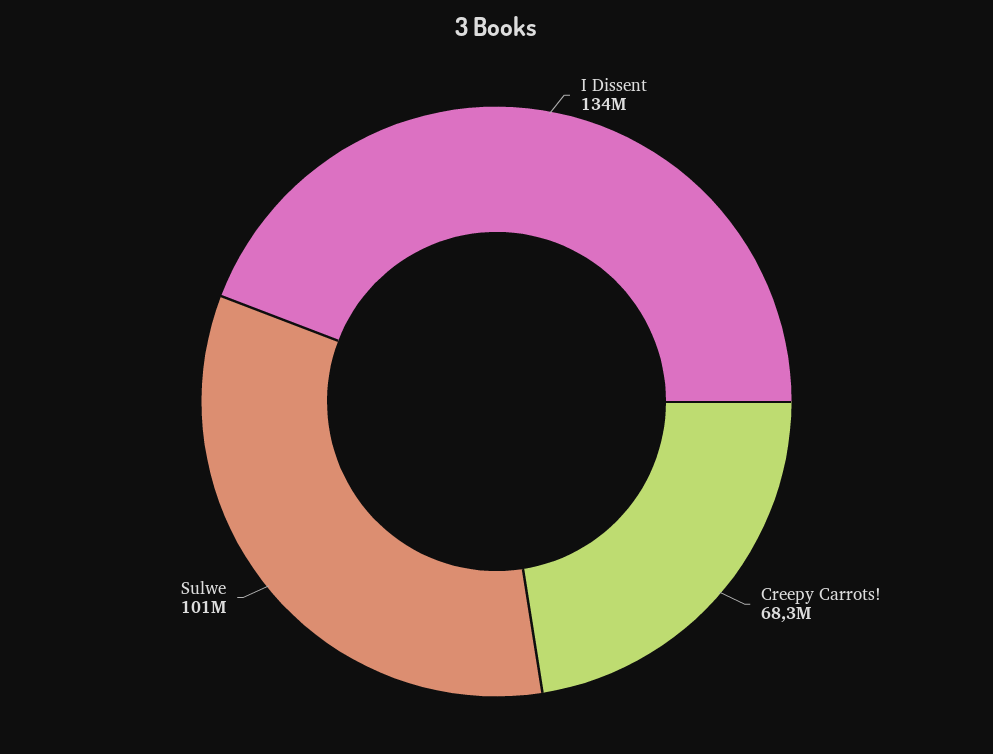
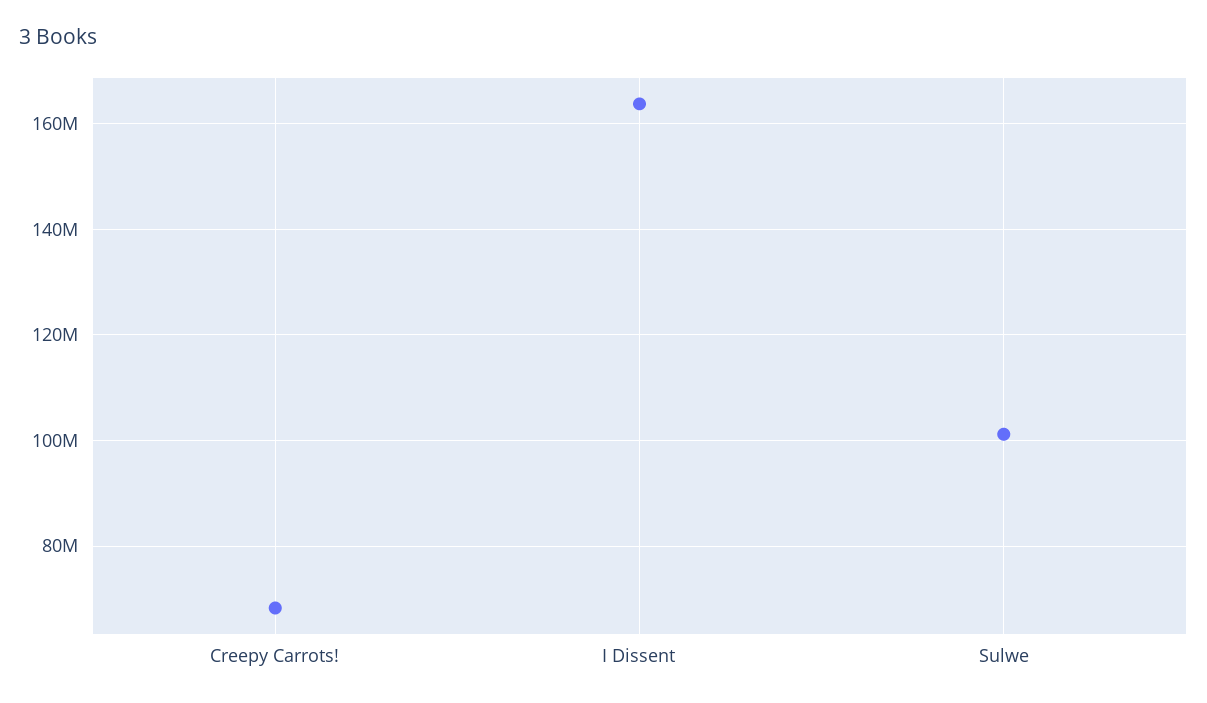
  {
-   "I Dissent": 134000000,
+   "I Dissent": 164000000,
    "Creepy Carrots!": 68300000,
    "Sulwe": 101000000
  }

